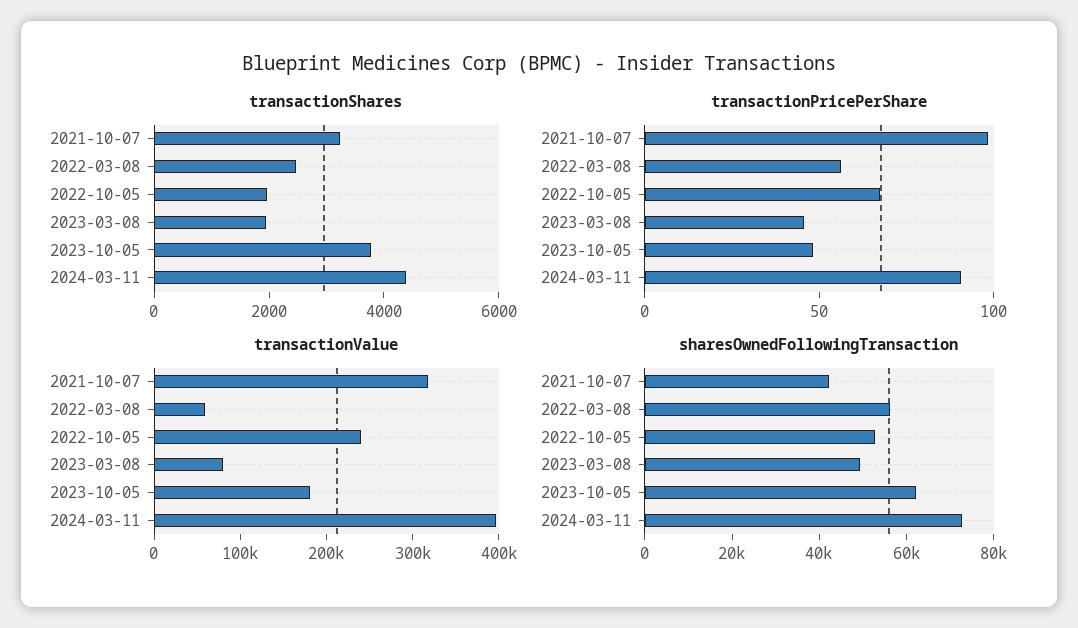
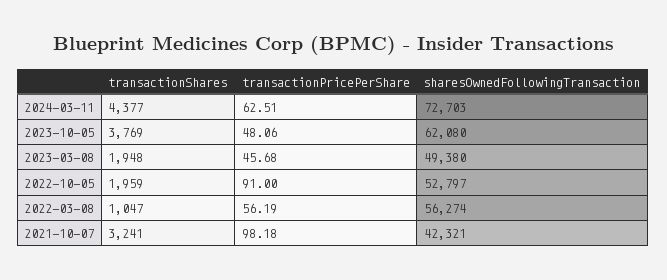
  {
    "transactionShares": {
      "2021-10-07": 3241,
-     "2022-03-08": 2500,
+     "2022-03-08": 1047,
      "2022-10-05": 1959,
      "2023-03-08": 1948,
      "2023-10-05": 3769,
      "2024-03-11": 4377
    },
    "transactionPricePerShare": {
      "2021-10-07": 98.18,
      "2022-03-08": 56.19,
-     "2022-10-05": 70,
+     "2022-10-05": 91,
      "2023-03-08": 45.68,
      "2023-10-05": 48.06,
-     "2024-03-11": 90
+     "2024-03-11": 62.51
    },
-   "transactionValue": {
-     "2021-10-07": 320000,
-     "2022-03-08": 60000,
-     "2022-10-05": 240000,
-     "2023-03-08": 80000,
-     "2023-10-05": 180000,
-     "2024-03-11": 400000
-   },
    "sharesOwnedFollowingTransaction": {
      "2021-10-07": 42321,
      "2022-03-08": 56274,
      "2022-10-05": 52797,
      "2023-03-08": 49380,
      "2023-10-05": 62080,
      "2024-03-11": 72703
    }
  }

